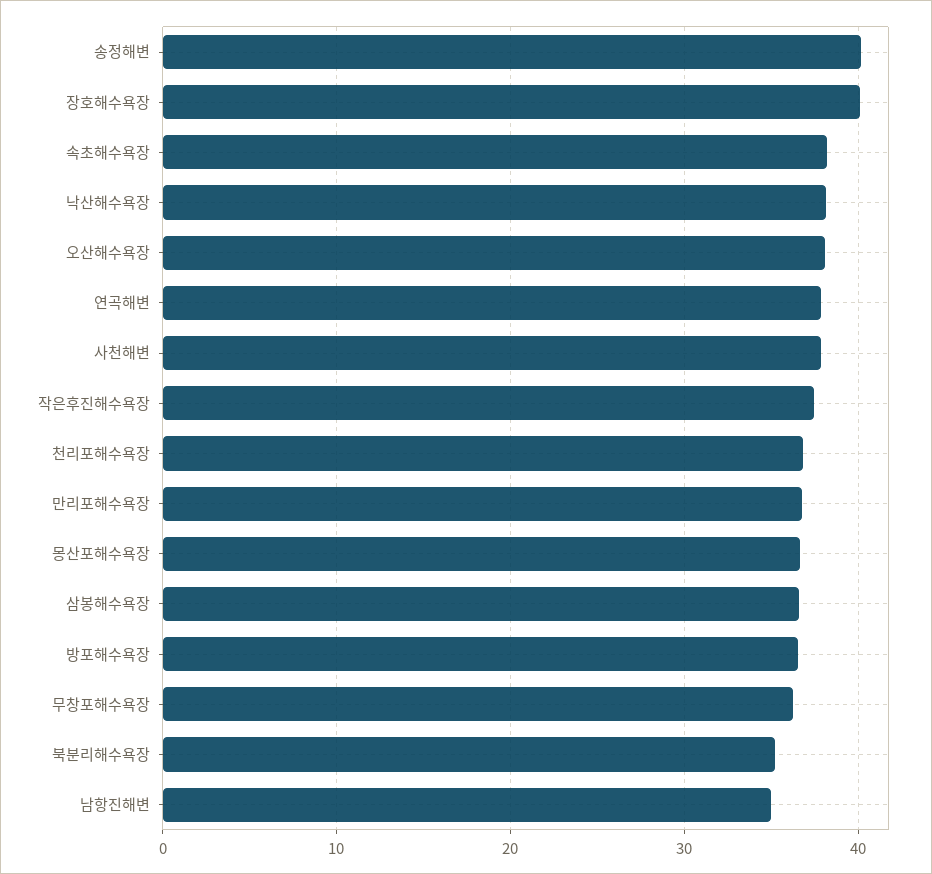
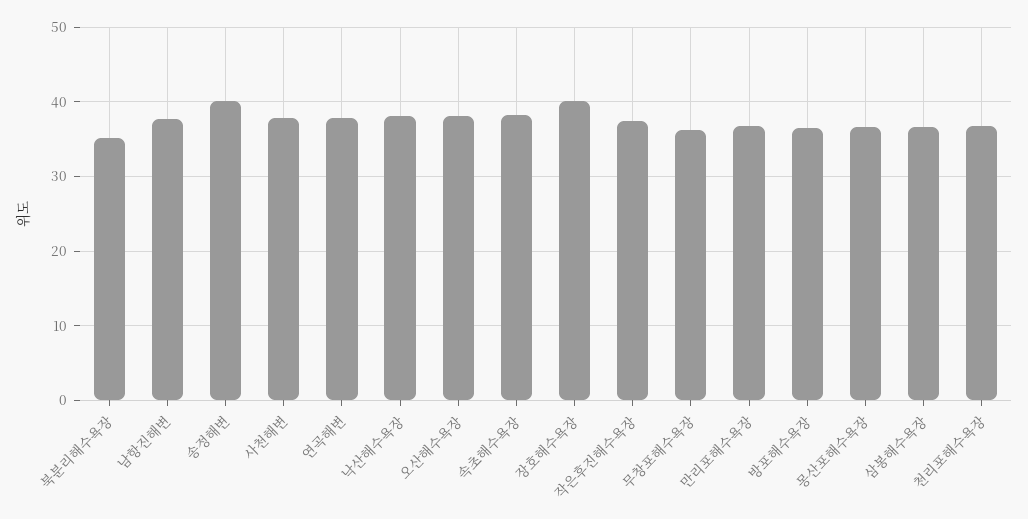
  {
    "송정해변": 40,
    "장호해수욕장": 40,
    "속초해수욕장": 38,
    "낙산해수욕장": 38,
    "오산해수욕장": 38,
    "연곡해변": 38,
    "사천해변": 38,
    "작은후진해수욕장": 37,
    "천리포해수욕장": 37,
    "만리포해수욕장": 37,
    "몽산포해수욕장": 37,
    "삼봉해수욕장": 37,
    "방포해수욕장": 37,
    "무창포해수욕장": 36,
    "북분리해수욕장": 35,
-   "남항진해변": 35
+   "남항진해변": 38
  }

